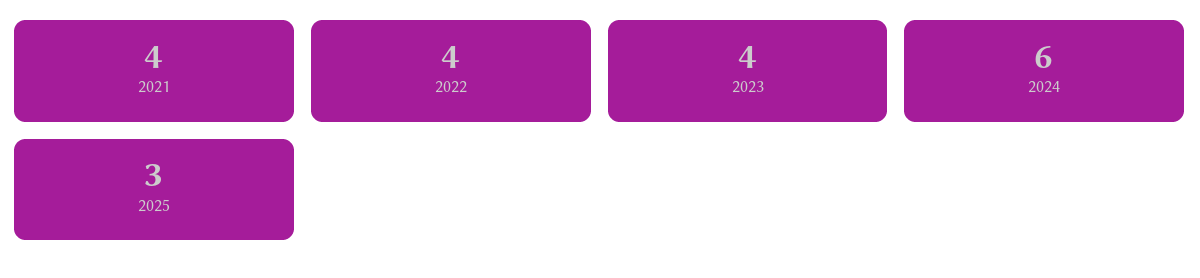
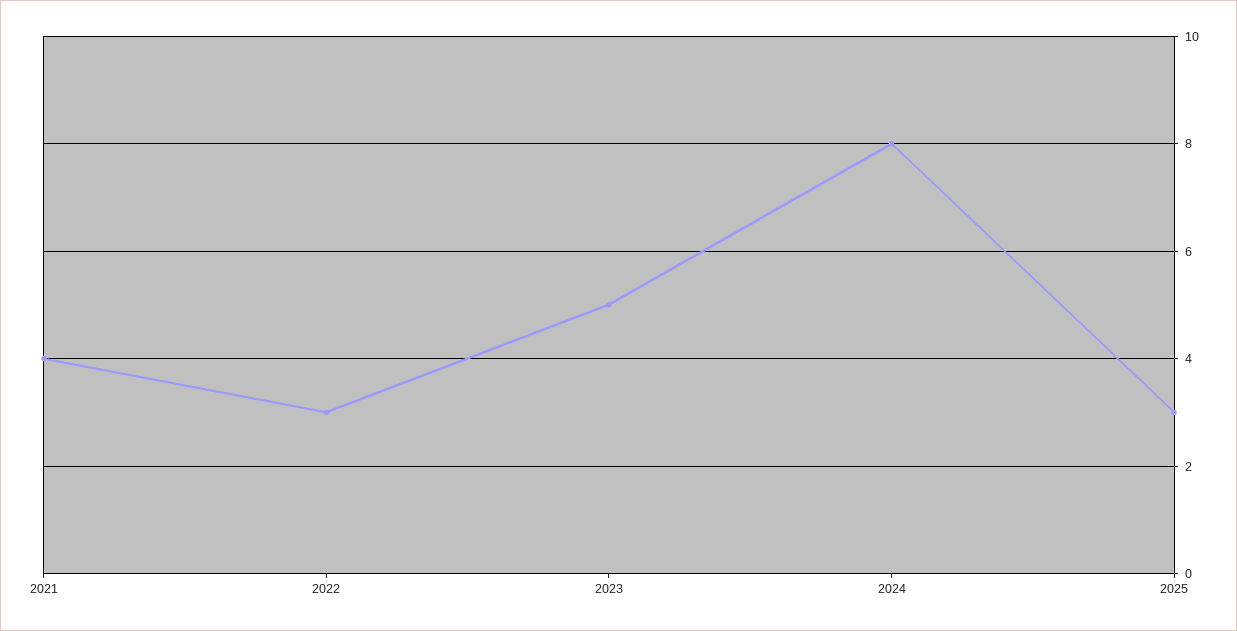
  {
    "2021": 4,
-   "2022": 4,
+   "2022": 3,
-   "2023": 4,
+   "2023": 5,
-   "2024": 6,
+   "2024": 8,
    "2025": 3
  }

